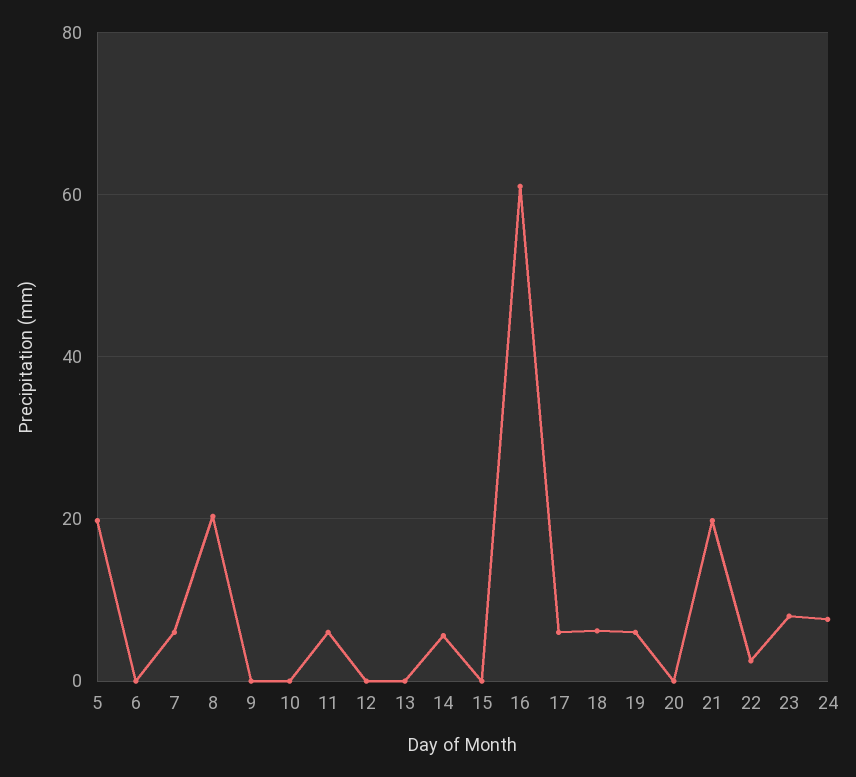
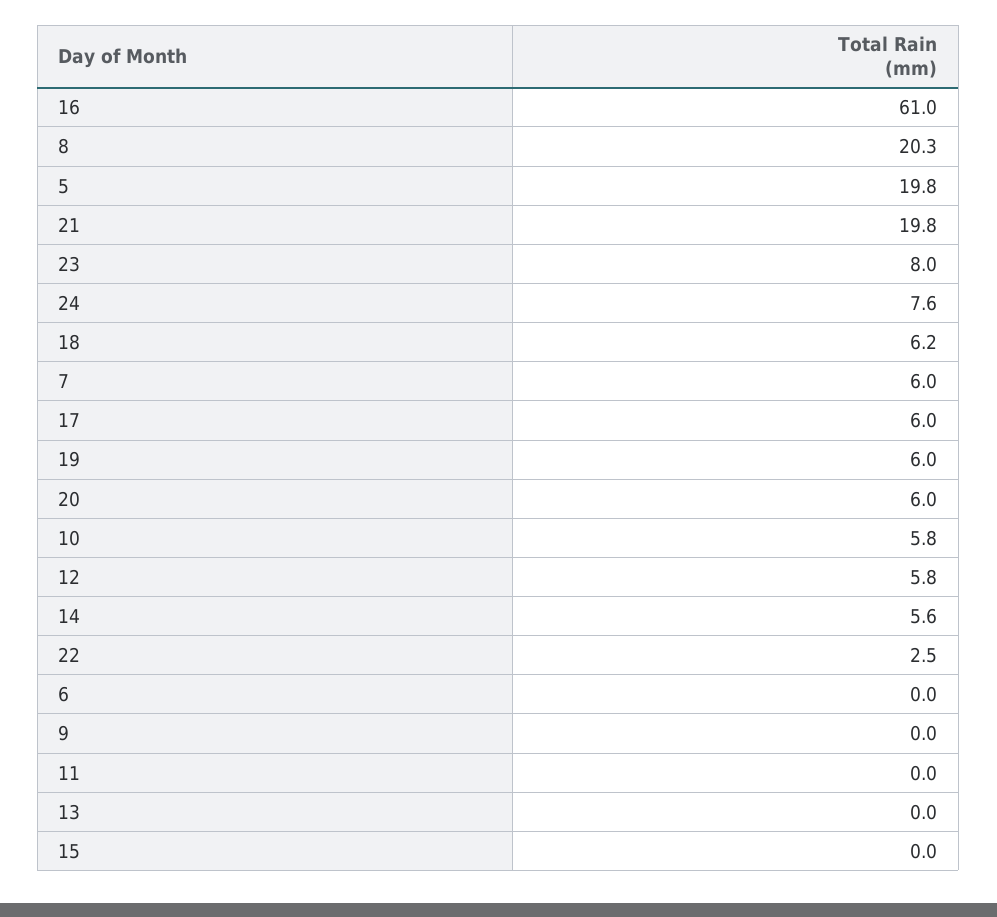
  {
    "5": 19.8,
    "6": 0,
    "7": 6,
    "8": 20.3,
    "9": 0,
-   "10": 0,
+   "10": 5.8,
-   "11": 6,
+   "11": 0,
-   "12": 0,
+   "12": 5.8,
    "13": 0,
    "14": 5.6,
    "15": 0,
    "16": 61,
    "17": 6,
    "18": 6.2,
    "19": 6,
-   "20": 0,
+   "20": 6,
    "21": 19.8,
    "22": 2.5,
    "23": 8,
    "24": 7.6
  }

